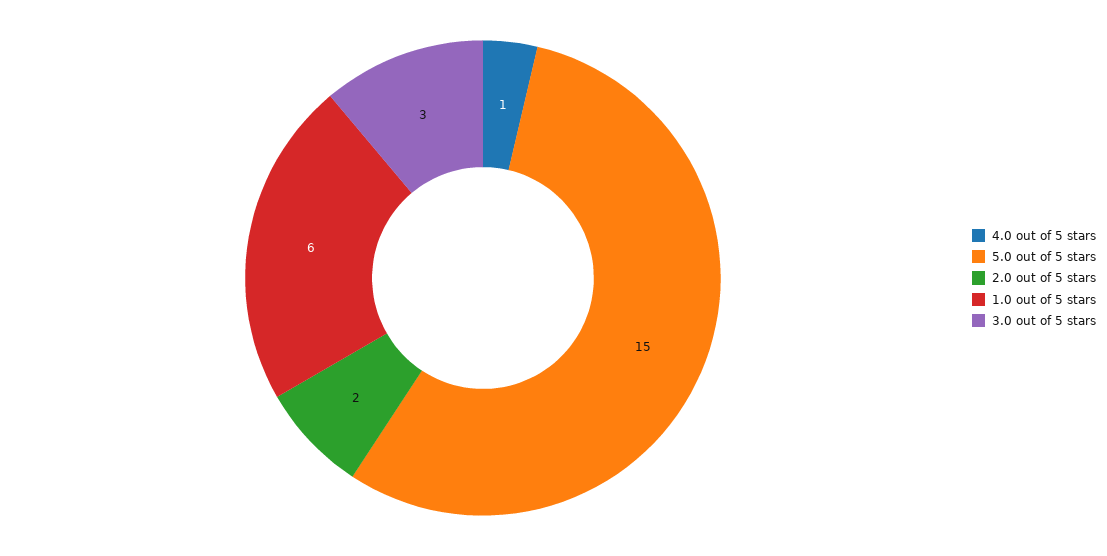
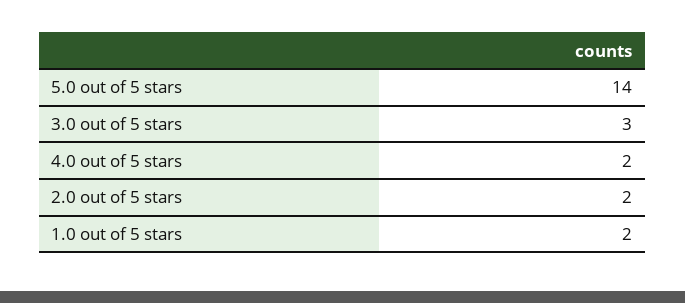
  {
-   "4.0 out of 5 stars": 1,
+   "4.0 out of 5 stars": 2,
-   "5.0 out of 5 stars": 15,
+   "5.0 out of 5 stars": 14,
    "2.0 out of 5 stars": 2,
-   "1.0 out of 5 stars": 6,
+   "1.0 out of 5 stars": 2,
    "3.0 out of 5 stars": 3
  }

